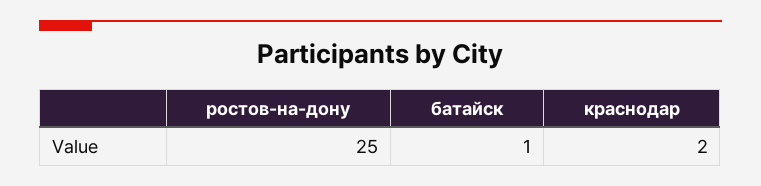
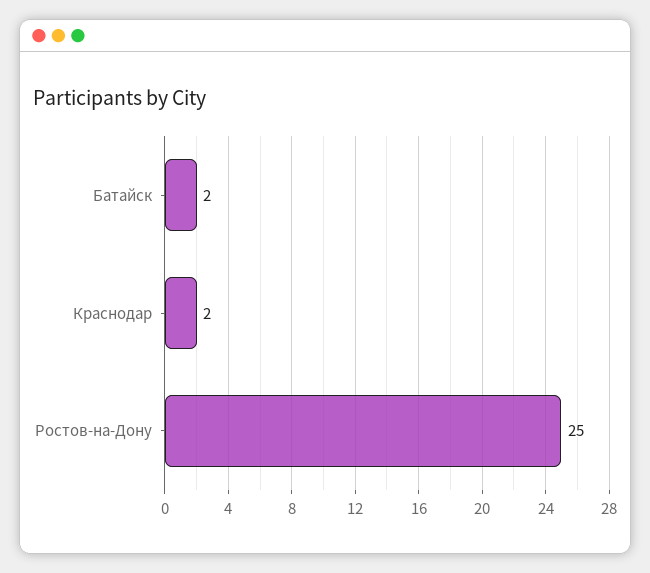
  {
    "ростов-на-дону": 25,
-   "батайск": 1,
+   "батайск": 2,
    "краснодар": 2
  }

